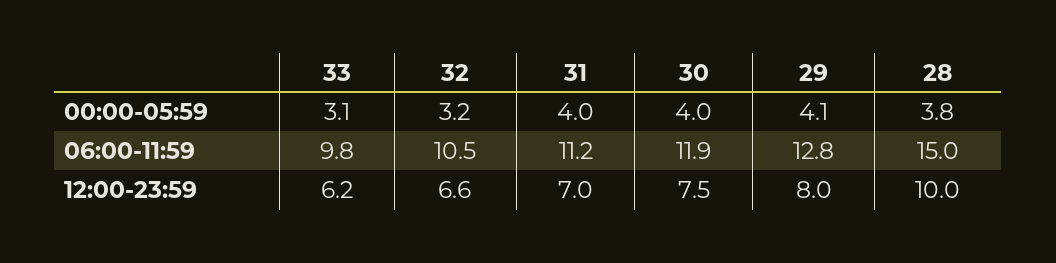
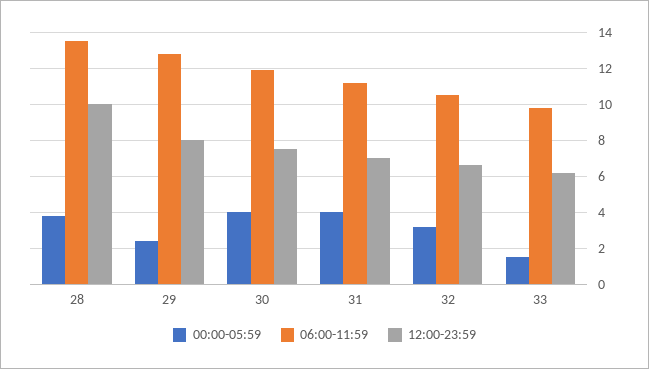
  {
    "00:00-05:59": {
-     "33": 3.1,
+     "33": 1.5,
      "32": 3.2,
      "31": 4,
      "30": 4,
-     "29": 4.1,
+     "29": 2.5,
      "28": 3.8
    },
    "06:00-11:59": {
      "33": 9.8,
      "32": 10.5,
      "31": 11.2,
      "30": 11.9,
      "29": 12.8,
-     "28": 15
+     "28": 13.5
    },
    "12:00-23:59": {
      "33": 6.2,
      "32": 6.6,
      "31": 7,
      "30": 7.5,
      "29": 8,
      "28": 10
    }
  }

